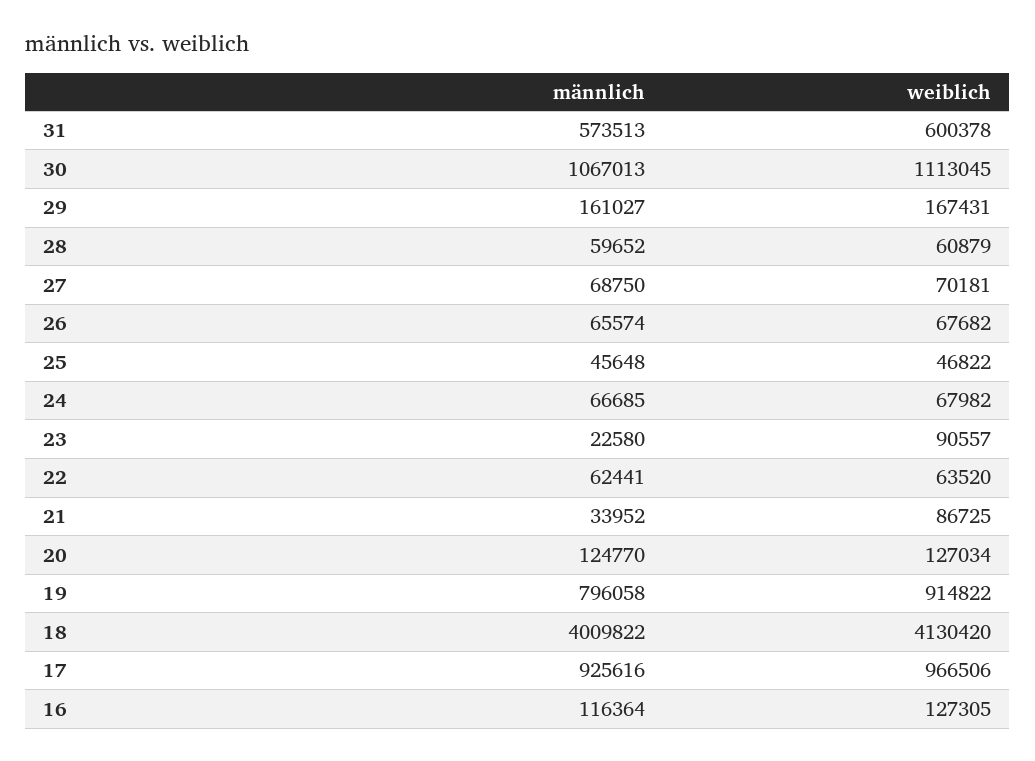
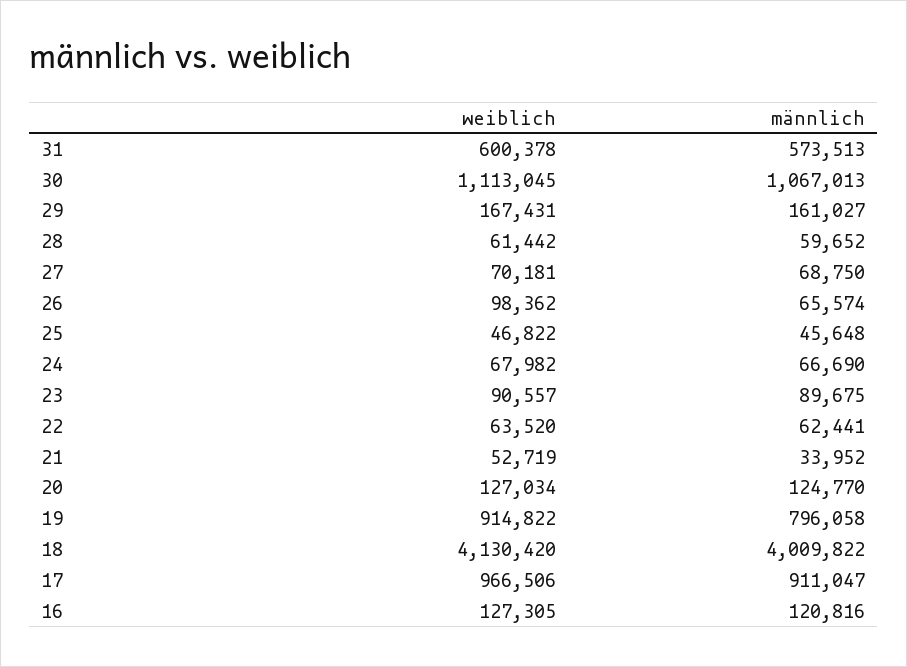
  {
    "männlich": {
      "31": 573513,
      "30": 1067013,
      "29": 161027,
      "28": 59652,
      "27": 68750,
      "26": 65574,
      "25": 45648,
-     "24": 66685,
+     "24": 66690,
-     "23": 22580,
+     "23": 89675,
      "22": 62441,
      "21": 33952,
      "20": 124770,
      "19": 796058,
      "18": 4009822,
-     "17": 925616,
+     "17": 911047,
-     "16": 116364
+     "16": 120816
    },
    "weiblich": {
      "31": 600378,
      "30": 1113045,
      "29": 167431,
-     "28": 60879,
+     "28": 61442,
      "27": 70181,
-     "26": 67682,
+     "26": 98362,
      "25": 46822,
      "24": 67982,
      "23": 90557,
      "22": 63520,
-     "21": 86725,
+     "21": 52719,
      "20": 127034,
      "19": 914822,
      "18": 4130420,
      "17": 966506,
      "16": 127305
    }
  }

